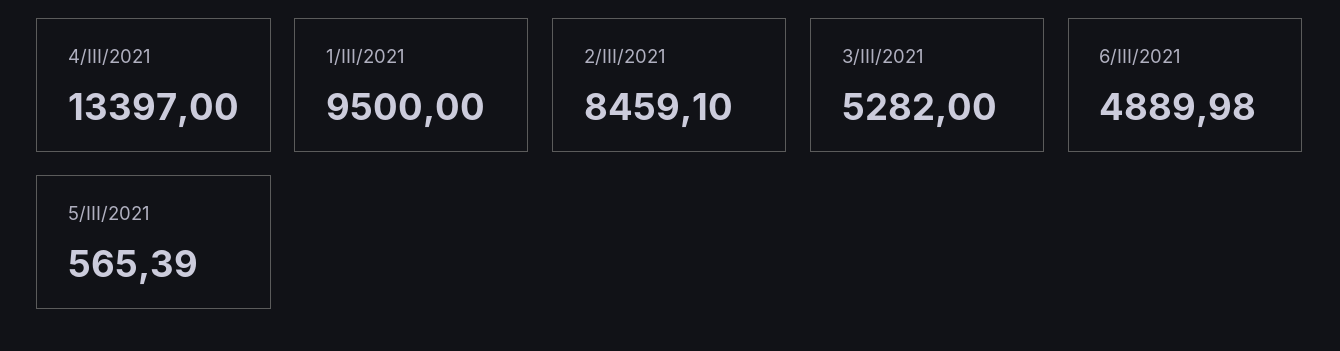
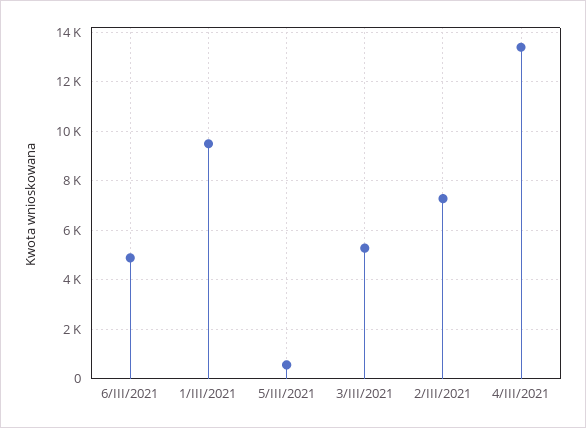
  {
    "4/III/2021": 13397,
    "1/III/2021": 9500,
-   "2/III/2021": 8459.1,
+   "2/III/2021": 7250,
    "3/III/2021": 5282,
    "6/III/2021": 4889.98,
    "5/III/2021": 565.39
  }

